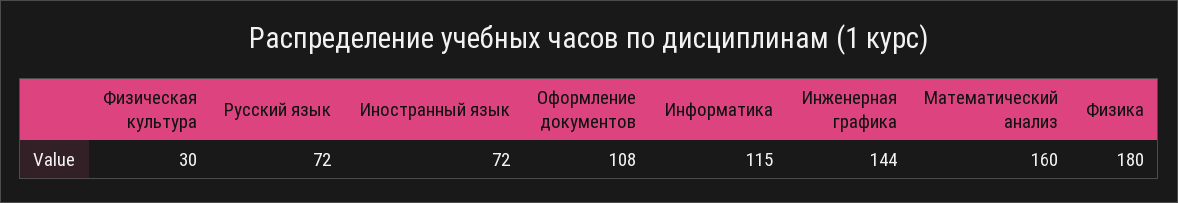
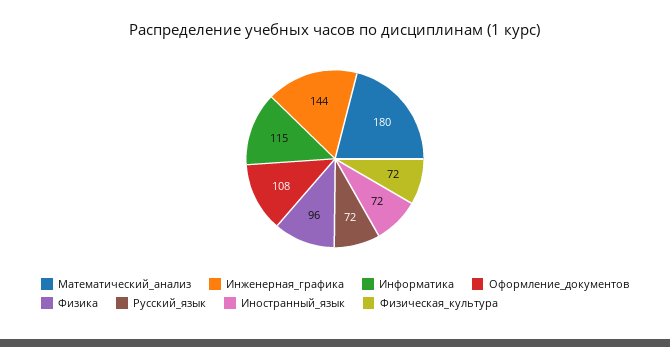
  {
-   "Физическая культура": 30,
+   "Физическая культура": 72,
    "Русский язык": 72,
    "Иностранный язык": 72,
    "Оформление документов": 108,
    "Информатика": 115,
    "Инженерная графика": 144,
-   "Математический анализ": 160,
+   "Математический анализ": 180,
-   "Физика": 180
+   "Физика": 96
  }

